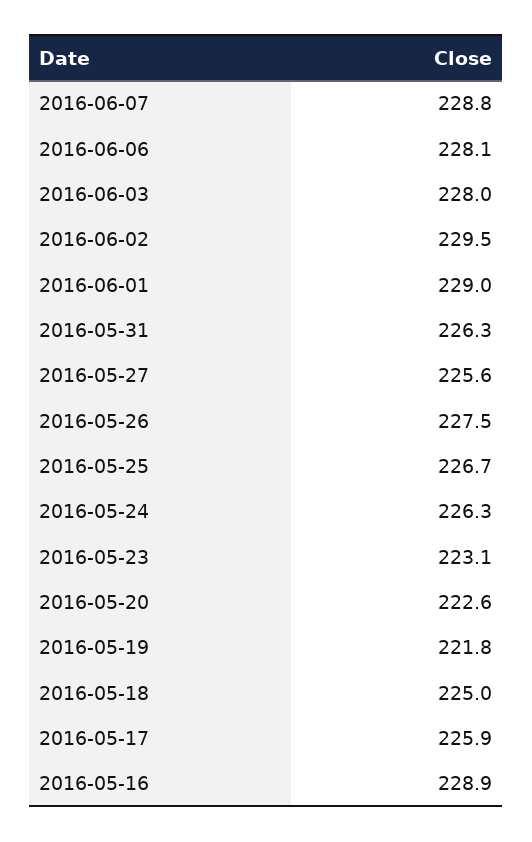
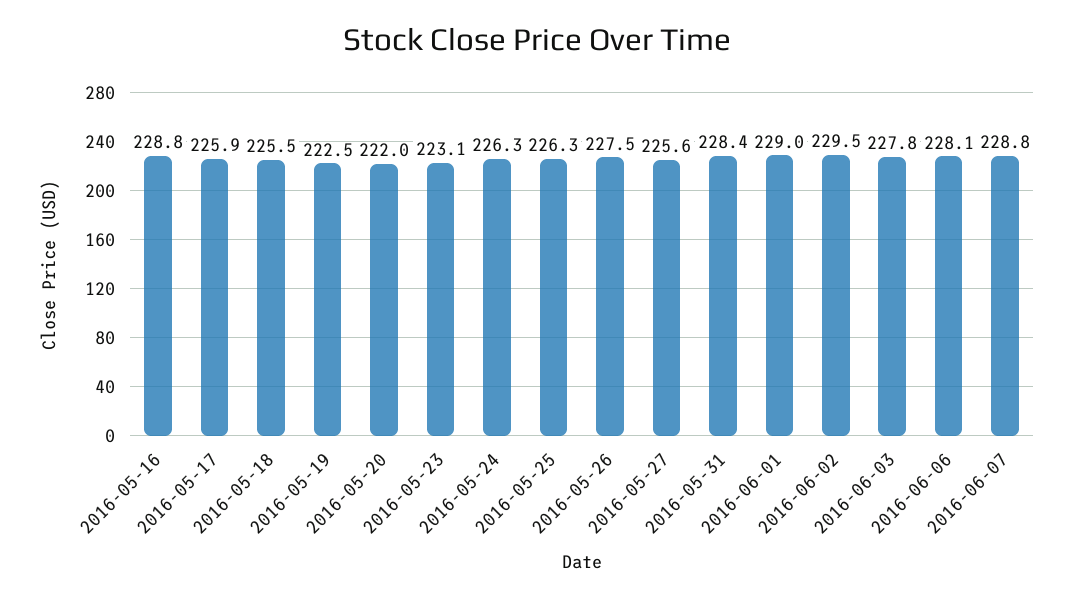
  {
    "2016-06-07": 228.8,
    "2016-06-06": 228.1,
-   "2016-06-03": 228,
+   "2016-06-03": 227.8,
    "2016-06-02": 229.5,
    "2016-06-01": 229,
-   "2016-05-31": 226.3,
+   "2016-05-31": 228.4,
    "2016-05-27": 225.6,
    "2016-05-26": 227.5,
-   "2016-05-25": 226.7,
+   "2016-05-25": 226.3,
    "2016-05-24": 226.3,
    "2016-05-23": 223.1,
-   "2016-05-20": 222.6,
+   "2016-05-20": 222,
-   "2016-05-19": 221.8,
+   "2016-05-19": 222.5,
-   "2016-05-18": 225,
+   "2016-05-18": 225.5,
    "2016-05-17": 225.9,
-   "2016-05-16": 228.9
+   "2016-05-16": 228.8
  }

